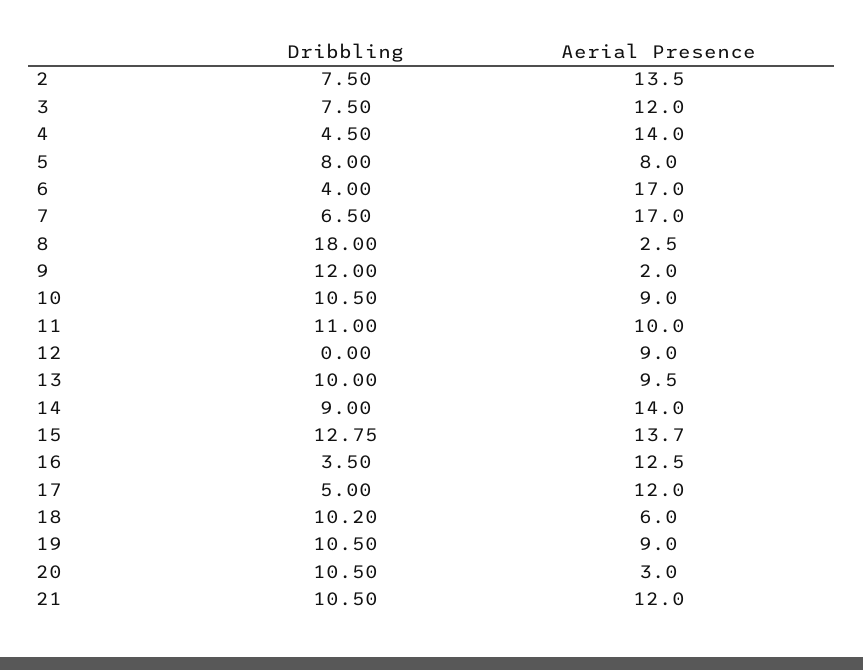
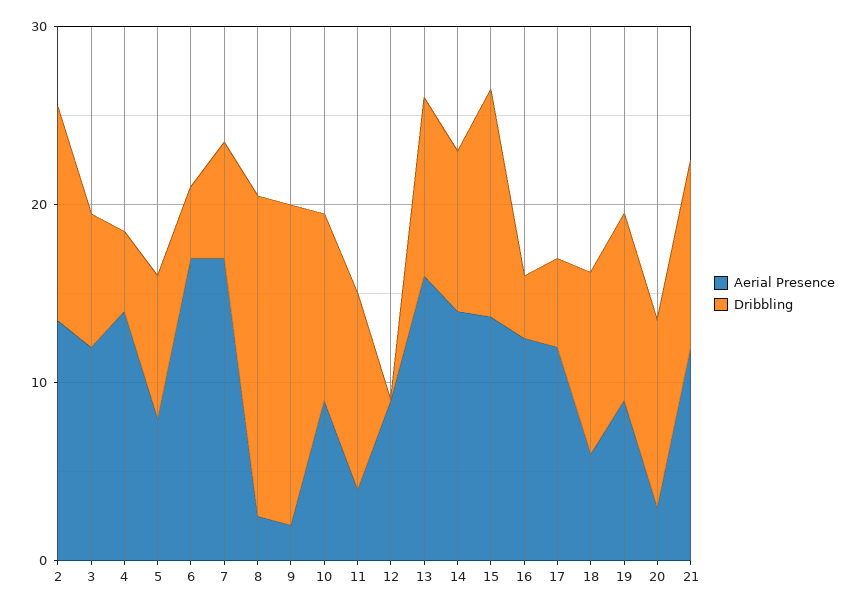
  {
    "Dribbling": {
-     "2": 7.5,
+     "2": 12,
      "3": 7.5,
      "4": 4.5,
      "5": 8,
      "6": 4,
      "7": 6.5,
      "8": 18,
-     "9": 12,
+     "9": 18,
      "10": 10.5,
      "11": 11,
      "12": 0,
      "13": 10,
      "14": 9,
      "15": 12.75,
      "16": 3.5,
      "17": 5,
      "18": 10.2,
      "19": 10.5,
      "20": 10.5,
      "21": 10.5
    },
    "Aerial Presence": {
      "2": 13.5,
      "3": 12,
      "4": 14,
      "5": 8,
      "6": 17,
      "7": 17,
      "8": 2.5,
      "9": 2,
      "10": 9,
-     "11": 10,
+     "11": 4,
      "12": 9,
-     "13": 9.5,
+     "13": 16,
      "14": 14,
      "15": 13.7,
      "16": 12.5,
      "17": 12,
      "18": 6,
      "19": 9,
      "20": 3,
      "21": 12
    }
  }

